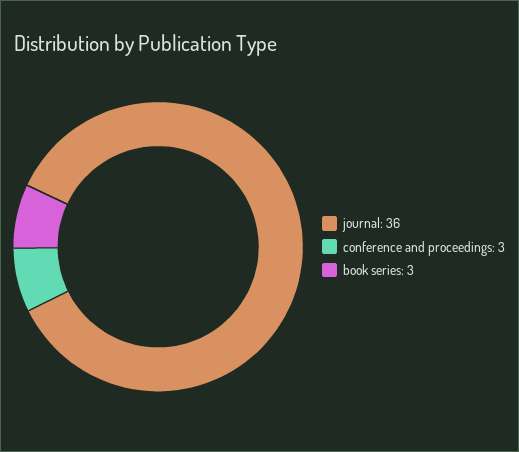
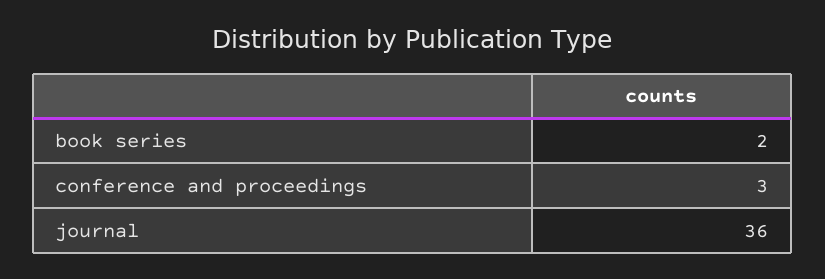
  {
    "journal": 36,
    "conference and proceedings": 3,
-   "book series": 3
+   "book series": 2
  }

